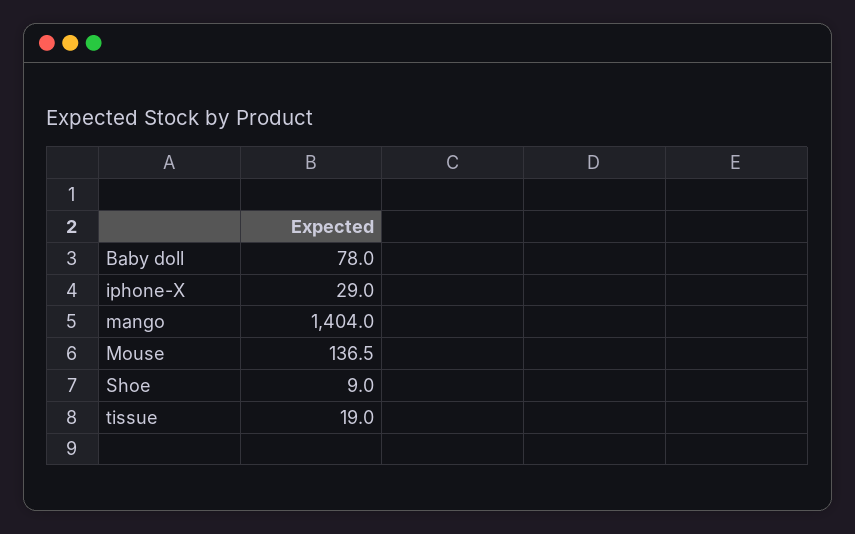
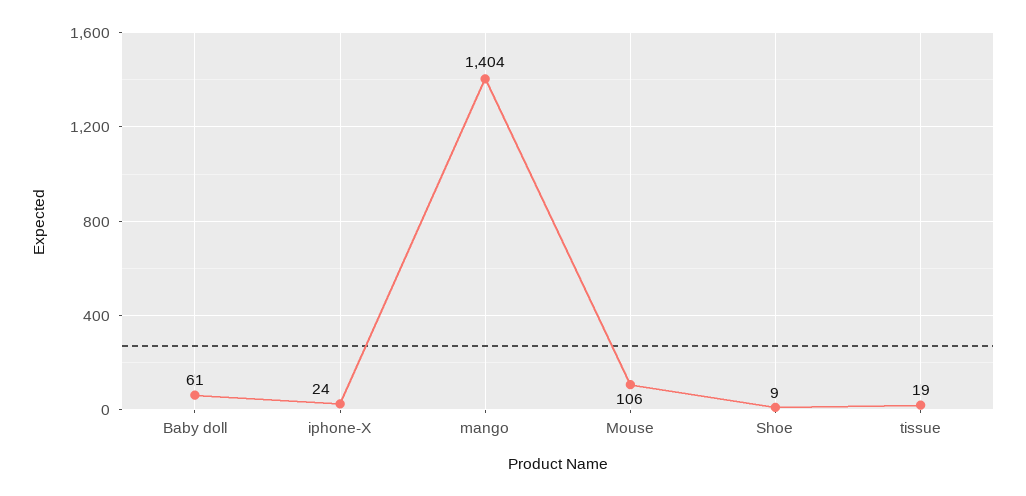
  {
-   "Baby doll": 78,
+   "Baby doll": 61,
-   "iphone-X": 29,
+   "iphone-X": 24,
    "mango": 1404,
-   "Mouse": 136.5,
+   "Mouse": 106,
    "Shoe": 9,
    "tissue": 19
  }

